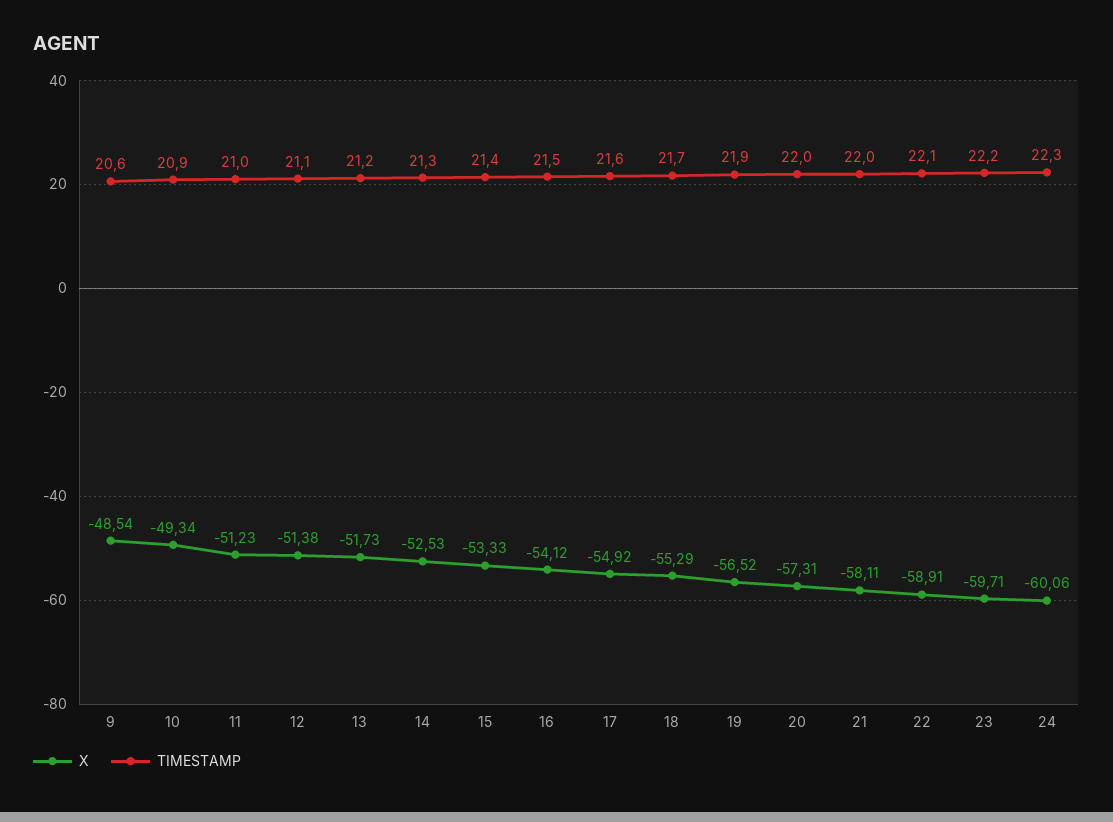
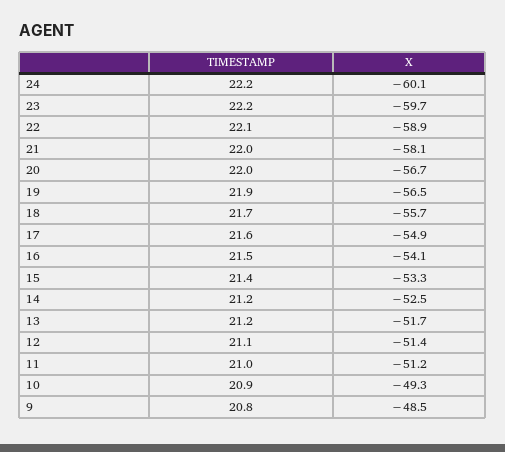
  {
    "X": {
      "9": -48.54,
      "10": -49.34,
      "11": -51.23,
      "12": -51.38,
      "13": -51.73,
      "14": -52.53,
      "15": -53.33,
      "16": -54.12,
      "17": -54.92,
-     "18": -55.29,
+     "18": -55.7,
      "19": -56.52,
-     "20": -57.31,
+     "20": -56.7,
      "21": -58.11,
      "22": -58.91,
      "23": -59.71,
      "24": -60.06
    },
    "TIMESTAMP": {
-     "9": 20.6,
+     "9": 20.8,
      "10": 20.9,
      "11": 21,
      "12": 21.1,
      "13": 21.2,
-     "14": 21.3,
+     "14": 21.2,
      "15": 21.4,
      "16": 21.5,
      "17": 21.6,
      "18": 21.7,
      "19": 21.9,
      "20": 22,
      "21": 22,
      "22": 22.1,
      "23": 22.2,
-     "24": 22.3
+     "24": 22.2
    }
  }

